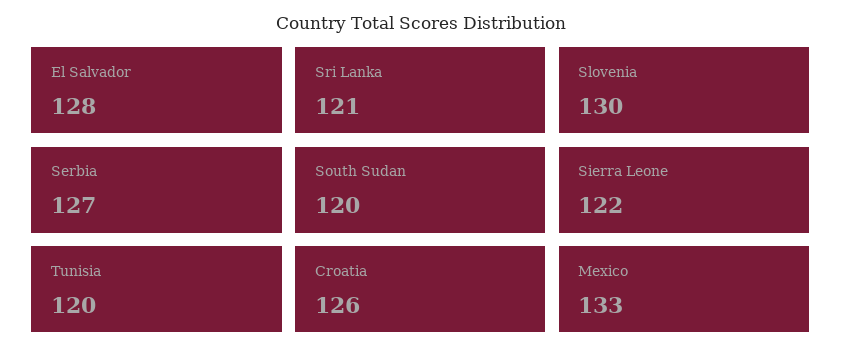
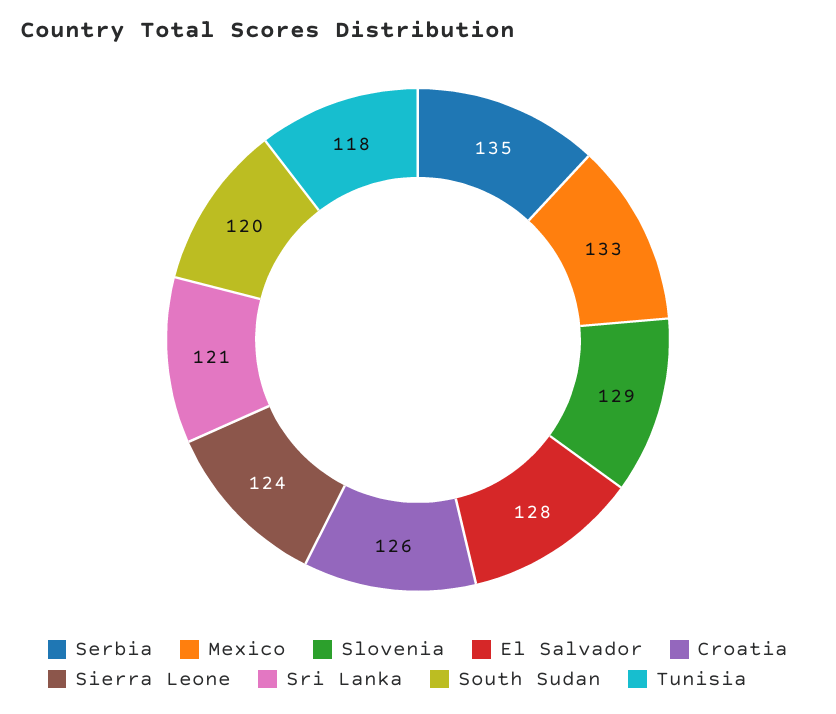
  {
    "El Salvador": 128,
    "Sri Lanka": 121,
-   "Slovenia": 130,
+   "Slovenia": 129,
-   "Serbia": 127,
+   "Serbia": 135,
    "South Sudan": 120,
-   "Sierra Leone": 122,
+   "Sierra Leone": 124,
-   "Tunisia": 120,
+   "Tunisia": 118,
    "Croatia": 126,
    "Mexico": 133
  }

